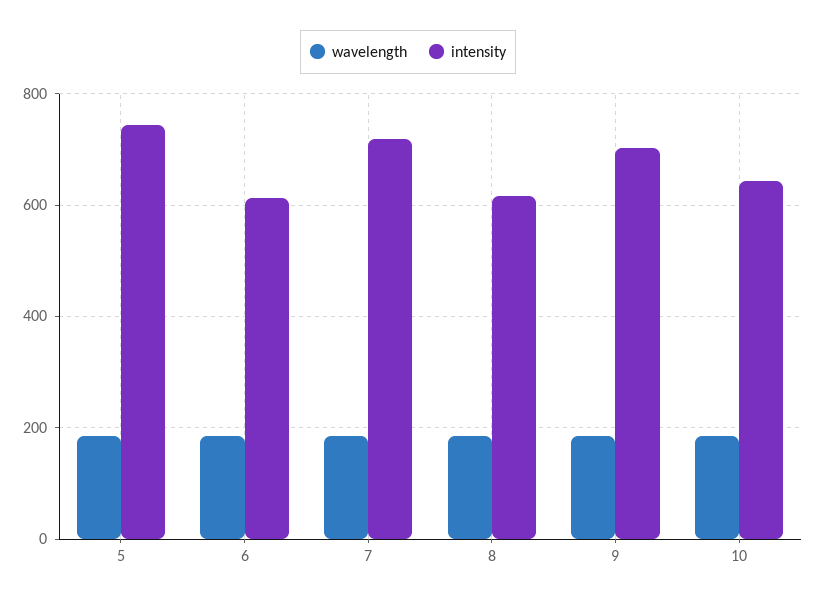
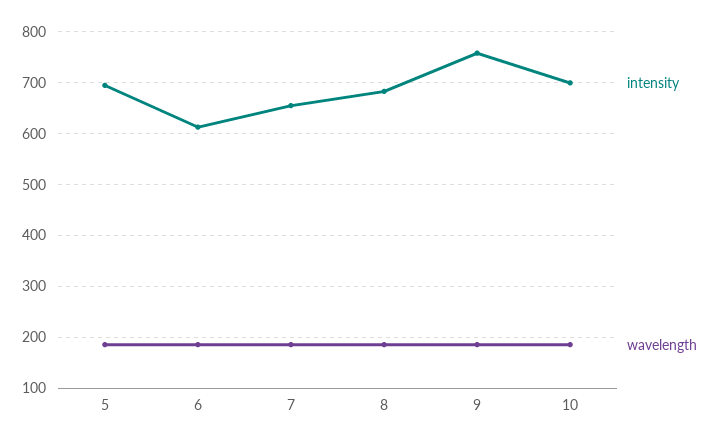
  {
    "wavelength": {
      "5": 180,
      "6": 180,
      "7": 180,
      "8": 180,
      "9": 180,
      "10": 180
    },
    "intensity": {
-     "5": 740,
+     "5": 700,
      "6": 620,
-     "7": 720,
+     "7": 660,
-     "8": 620,
+     "8": 680,
-     "9": 700,
+     "9": 760,
-     "10": 640
+     "10": 700
    }
  }

